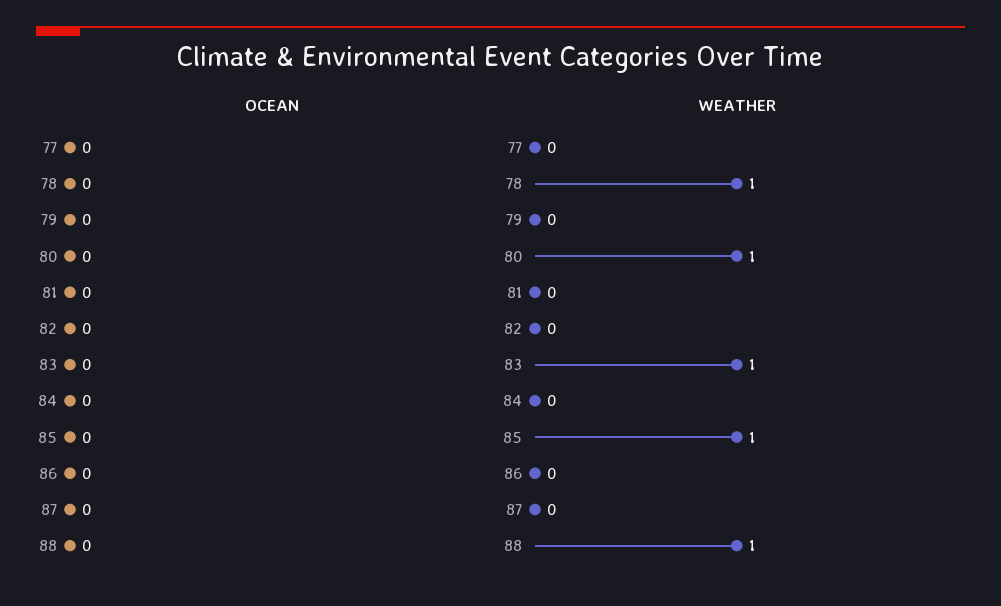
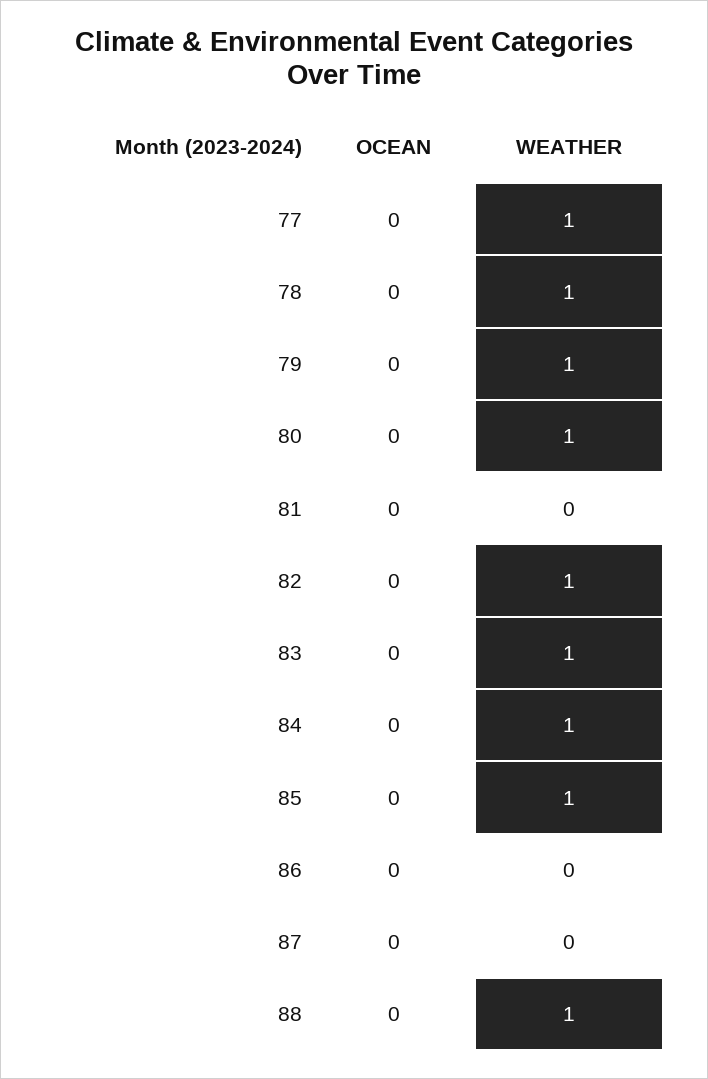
  {
    "OCEAN": {
      "77": 0,
      "78": 0,
      "79": 0,
      "80": 0,
      "81": 0,
      "82": 0,
      "83": 0,
      "84": 0,
      "85": 0,
      "86": 0,
      "87": 0,
      "88": 0
    },
    "WEATHER": {
-     "77": 0,
+     "77": 1,
      "78": 1,
-     "79": 0,
+     "79": 1,
      "80": 1,
      "81": 0,
-     "82": 0,
+     "82": 1,
      "83": 1,
-     "84": 0,
+     "84": 1,
      "85": 1,
      "86": 0,
      "87": 0,
      "88": 1
    }
  }

